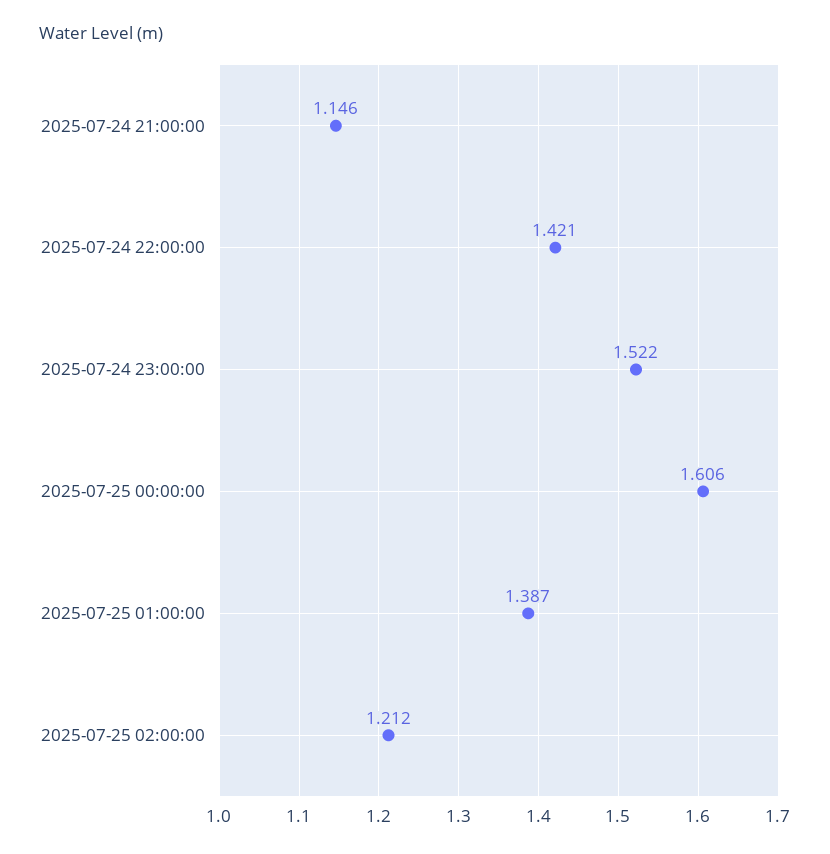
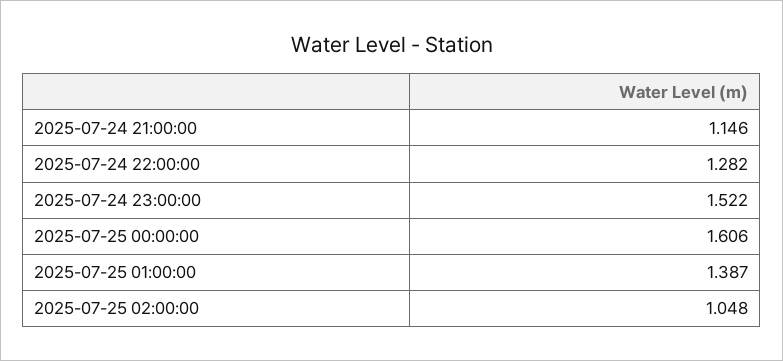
  {
    "2025-07-24 21:00:00": 1.146,
-   "2025-07-24 22:00:00": 1.421,
+   "2025-07-24 22:00:00": 1.282,
    "2025-07-24 23:00:00": 1.522,
    "2025-07-25 00:00:00": 1.606,
    "2025-07-25 01:00:00": 1.387,
-   "2025-07-25 02:00:00": 1.212
+   "2025-07-25 02:00:00": 1.048
  }

